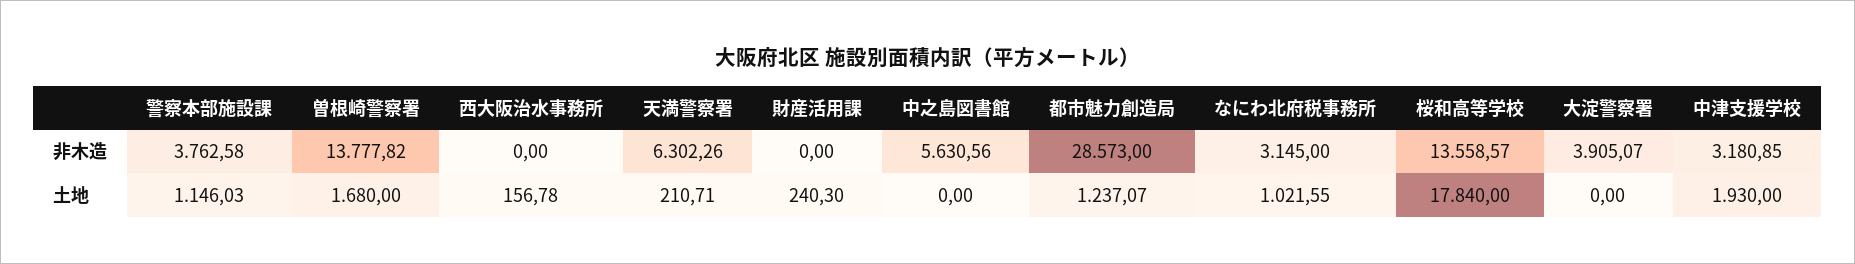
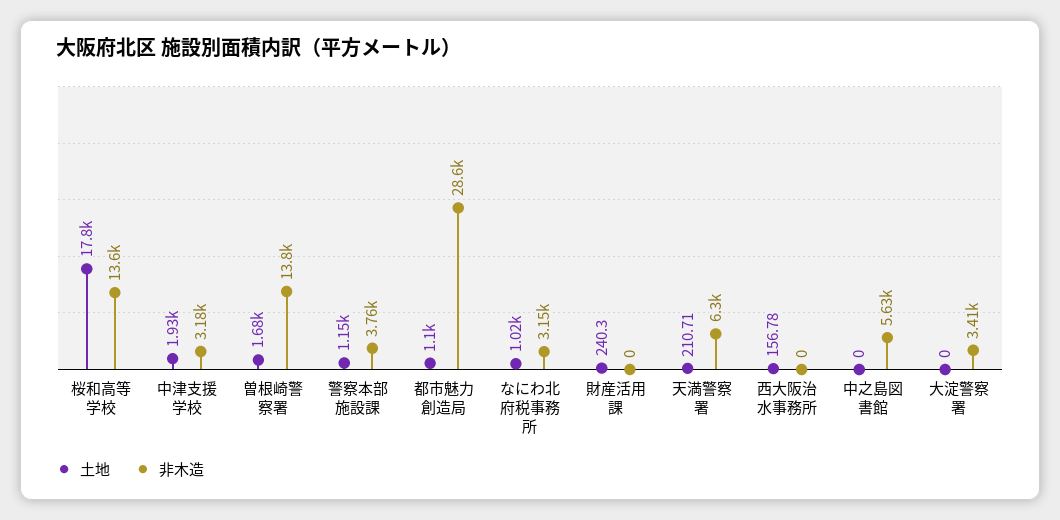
  {
    "非木造": {
      "警察本部施設課": 3762.58,
      "曽根崎警察署": 13777.82,
      "西大阪治水事務所": 0,
      "天満警察署": 6302.26,
      "財産活用課": 0,
      "中之島図書館": 5630.56,
      "都市魅力創造局": 28573,
      "なにわ北府税事務所": 3145,
      "桜和高等学校": 13558.57,
-     "大淀警察署": 3905.07,
+     "大淀警察署": 3410,
      "中津支援学校": 3180.85
    },
    "土地": {
      "警察本部施設課": 1146.03,
      "曽根崎警察署": 1680,
      "西大阪治水事務所": 156.78,
      "天満警察署": 210.71,
      "財産活用課": 240.3,
      "中之島図書館": 0,
-     "都市魅力創造局": 1237.07,
+     "都市魅力創造局": 1100,
      "なにわ北府税事務所": 1021.55,
      "桜和高等学校": 17840,
      "大淀警察署": 0,
      "中津支援学校": 1930
    }
  }

